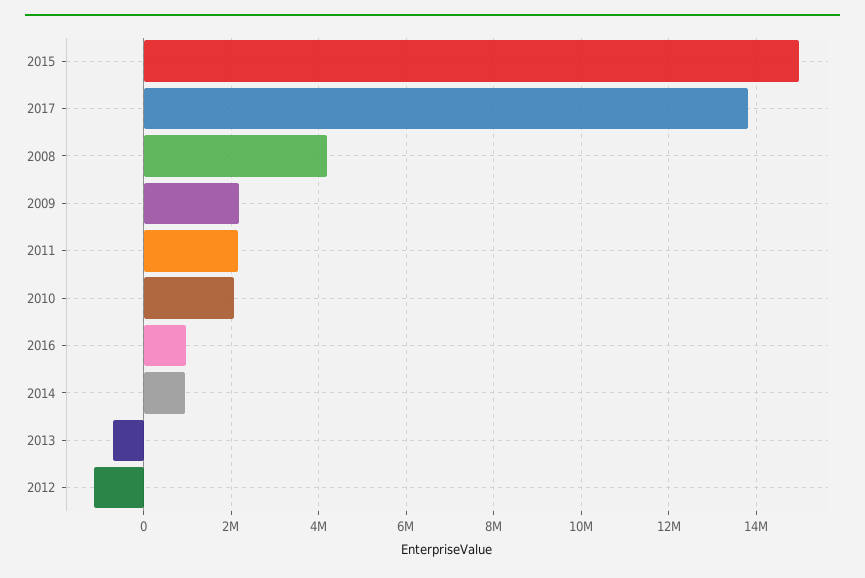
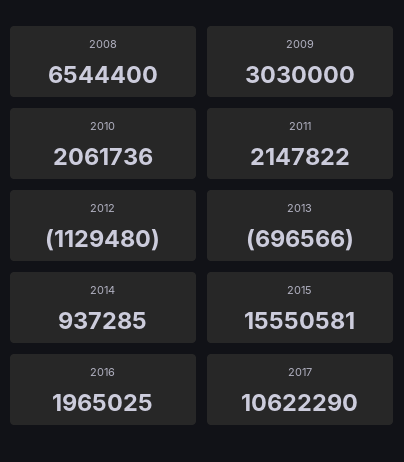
  {
-   "2015": 15000000,
+   "2015": 15550581,
-   "2017": 13800000,
+   "2017": 10622290,
-   "2008": 4200000,
+   "2008": 6544400,
-   "2009": 2200000,
+   "2009": 3030000,
    "2011": 2147822,
    "2010": 2061736,
-   "2016": 1000000,
+   "2016": 1965025,
    "2014": 937285,
    "2013": -696566,
    "2012": -1129480
  }

